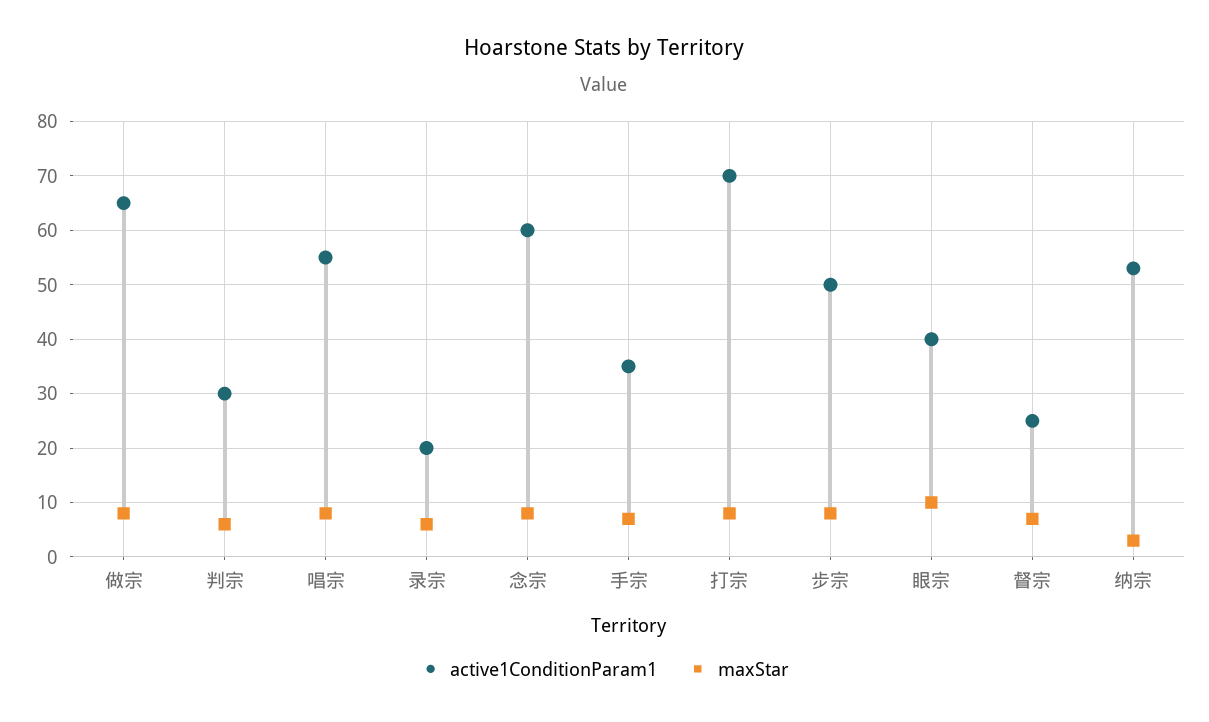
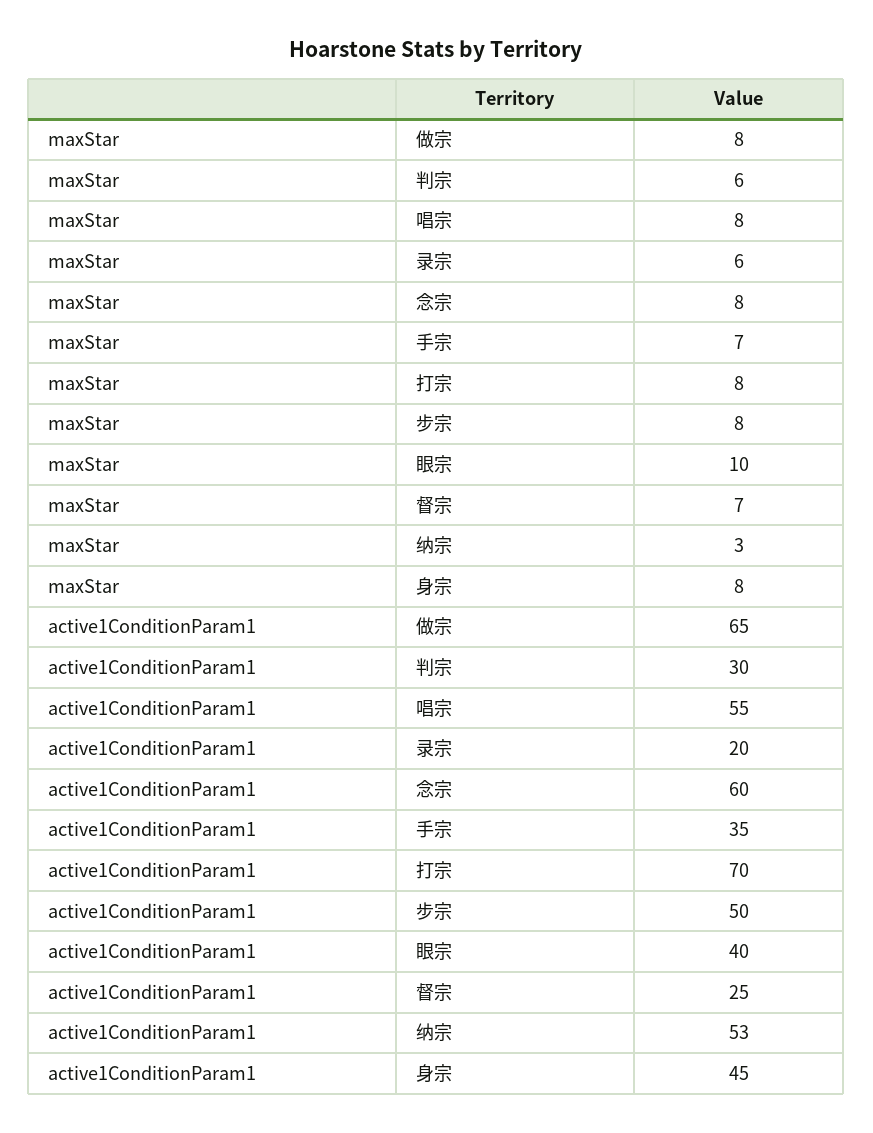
  {
    "active1ConditionParam1": {
      "做宗": 65,
      "判宗": 30,
      "唱宗": 55,
      "录宗": 20,
      "念宗": 60,
      "手宗": 35,
      "打宗": 70,
      "步宗": 50,
      "眼宗": 40,
      "督宗": 25,
-     "纳宗": 53
+     "纳宗": 53,
+     "身宗": 45
    },
    "maxStar": {
      "做宗": 8,
      "判宗": 6,
      "唱宗": 8,
      "录宗": 6,
      "念宗": 8,
      "手宗": 7,
      "打宗": 8,
      "步宗": 8,
      "眼宗": 10,
      "督宗": 7,
-     "纳宗": 3
+     "纳宗": 3,
+     "身宗": 8
    }
  }

